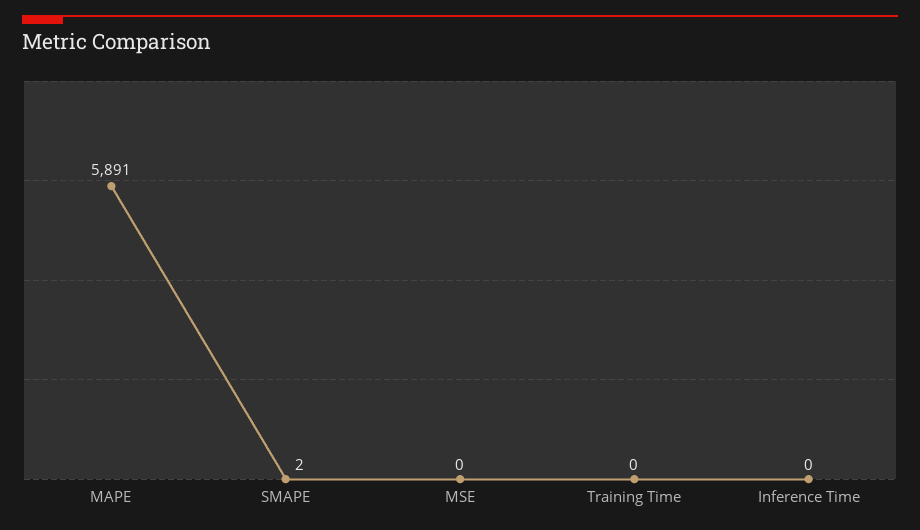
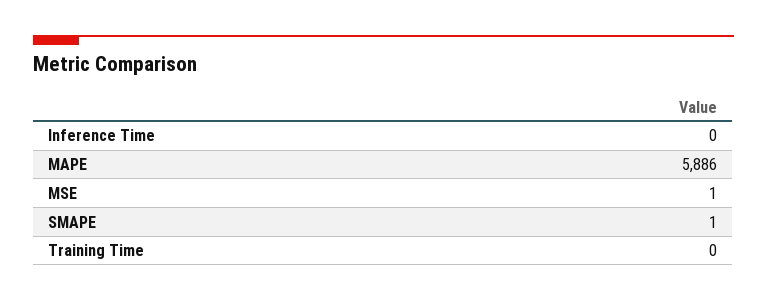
  {
-   "MAPE": 5891,
+   "MAPE": 5886,
-   "SMAPE": 2,
+   "SMAPE": 1,
-   "MSE": 0,
+   "MSE": 1,
    "Training Time": 0,
    "Inference Time": 0
  }

